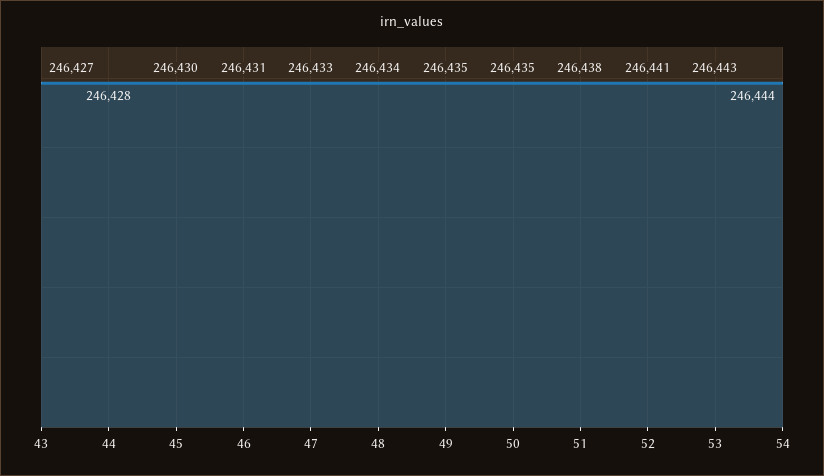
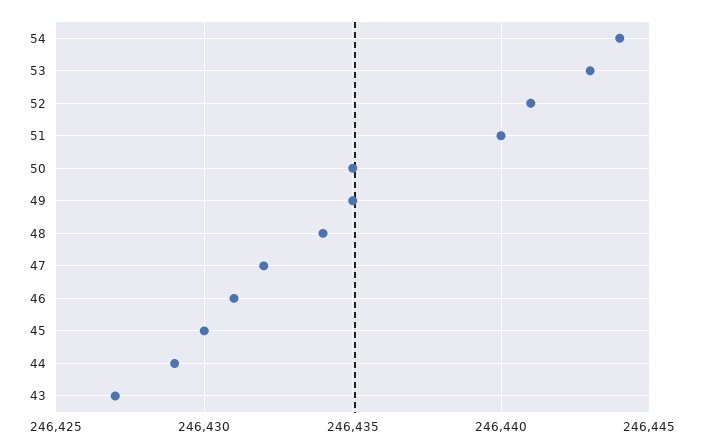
  {
    "43": 246427,
-   "44": 246428,
+   "44": 246429,
    "45": 246430,
    "46": 246431,
-   "47": 246433,
+   "47": 246432,
    "48": 246434,
    "49": 246435,
    "50": 246435,
-   "51": 246438,
+   "51": 246440,
    "52": 246441,
    "53": 246443,
    "54": 246444
  }

